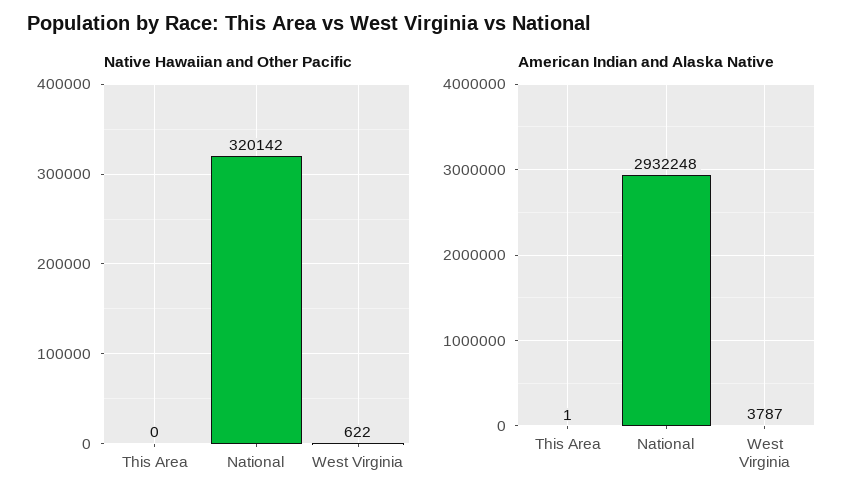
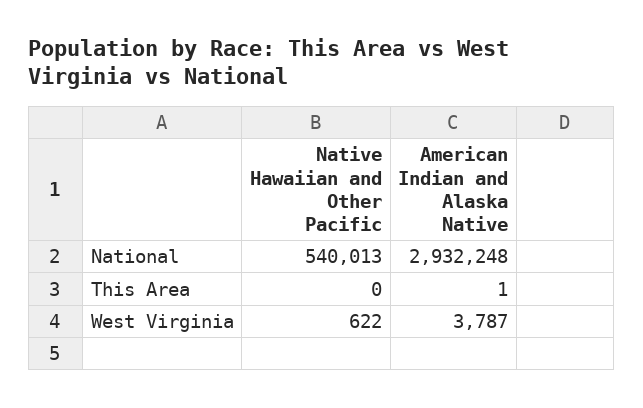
  {
    "Native Hawaiian and Other Pacific": {
      "This Area": 0,
-     "National": 320142,
+     "National": 540013,
      "West Virginia": 622
    },
    "American Indian and Alaska Native": {
      "This Area": 1,
      "National": 2932248,
      "West Virginia": 3787
    }
  }

